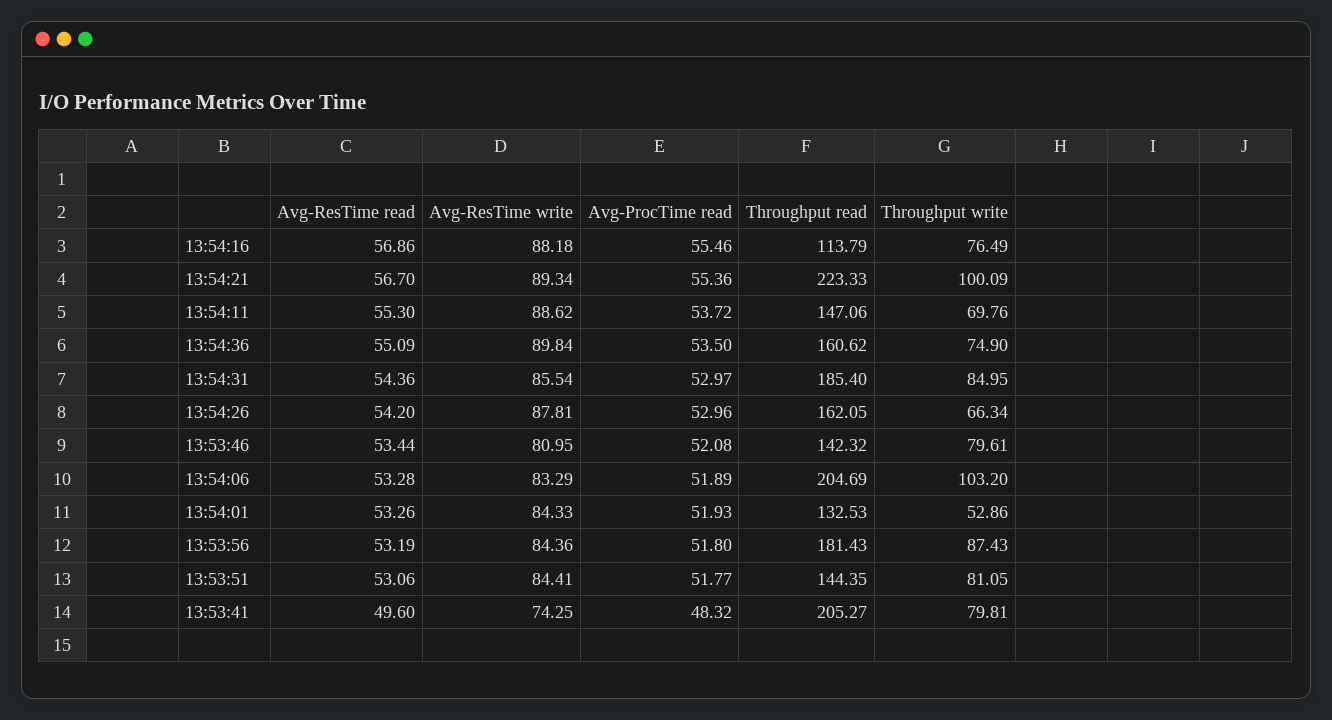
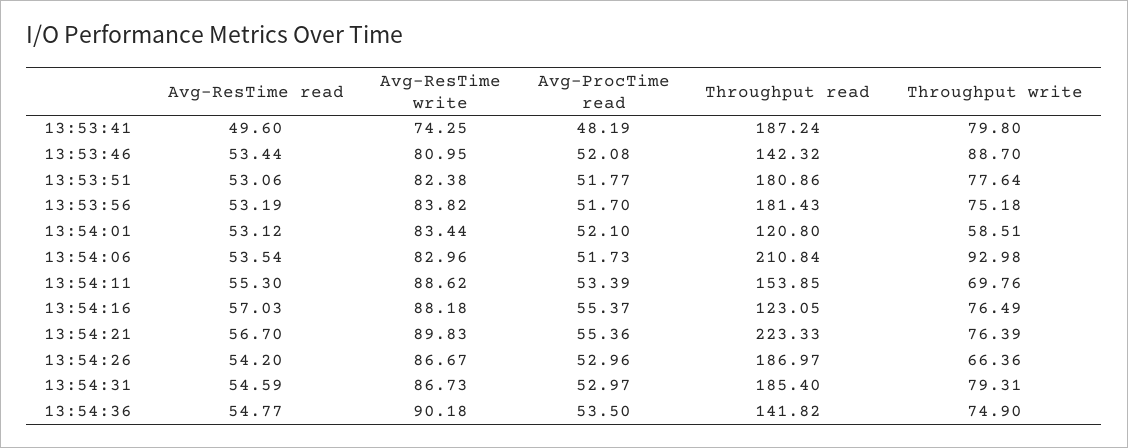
  {
    "Avg-ResTime read": {
-     "13:54:16": 56.86,
+     "13:54:16": 57.03,
      "13:54:21": 56.7,
      "13:54:11": 55.3,
-     "13:54:36": 55.09,
+     "13:54:36": 54.77,
-     "13:54:31": 54.36,
+     "13:54:31": 54.59,
      "13:54:26": 54.2,
      "13:53:46": 53.44,
-     "13:54:06": 53.28,
+     "13:54:06": 53.54,
-     "13:54:01": 53.26,
+     "13:54:01": 53.12,
      "13:53:56": 53.19,
      "13:53:51": 53.06,
      "13:53:41": 49.6
    },
    "Avg-ResTime write": {
      "13:54:16": 88.18,
-     "13:54:21": 89.34,
+     "13:54:21": 89.83,
      "13:54:11": 88.62,
-     "13:54:36": 89.84,
+     "13:54:36": 90.18,
-     "13:54:31": 85.54,
+     "13:54:31": 86.73,
-     "13:54:26": 87.81,
+     "13:54:26": 86.67,
      "13:53:46": 80.95,
-     "13:54:06": 83.29,
+     "13:54:06": 82.96,
-     "13:54:01": 84.33,
+     "13:54:01": 83.44,
-     "13:53:56": 84.36,
+     "13:53:56": 83.82,
-     "13:53:51": 84.41,
+     "13:53:51": 82.38,
      "13:53:41": 74.25
    },
    "Avg-ProcTime read": {
-     "13:54:16": 55.46,
+     "13:54:16": 55.37,
      "13:54:21": 55.36,
-     "13:54:11": 53.72,
+     "13:54:11": 53.39,
      "13:54:36": 53.5,
      "13:54:31": 52.97,
      "13:54:26": 52.96,
      "13:53:46": 52.08,
-     "13:54:06": 51.89,
+     "13:54:06": 51.73,
-     "13:54:01": 51.93,
+     "13:54:01": 52.1,
-     "13:53:56": 51.8,
+     "13:53:56": 51.7,
      "13:53:51": 51.77,
-     "13:53:41": 48.32
+     "13:53:41": 48.19
    },
    "Throughput read": {
-     "13:54:16": 113.79,
+     "13:54:16": 123.05,
      "13:54:21": 223.33,
-     "13:54:11": 147.06,
+     "13:54:11": 153.85,
-     "13:54:36": 160.62,
+     "13:54:36": 141.82,
      "13:54:31": 185.4,
-     "13:54:26": 162.05,
+     "13:54:26": 186.97,
      "13:53:46": 142.32,
-     "13:54:06": 204.69,
+     "13:54:06": 210.84,
-     "13:54:01": 132.53,
+     "13:54:01": 120.8,
      "13:53:56": 181.43,
-     "13:53:51": 144.35,
+     "13:53:51": 180.86,
-     "13:53:41": 205.27
+     "13:53:41": 187.24
    },
    "Throughput write": {
      "13:54:16": 76.49,
-     "13:54:21": 100.09,
+     "13:54:21": 76.39,
      "13:54:11": 69.76,
      "13:54:36": 74.9,
-     "13:54:31": 84.95,
+     "13:54:31": 79.31,
-     "13:54:26": 66.34,
+     "13:54:26": 66.36,
-     "13:53:46": 79.61,
+     "13:53:46": 88.7,
-     "13:54:06": 103.2,
+     "13:54:06": 92.98,
-     "13:54:01": 52.86,
+     "13:54:01": 58.51,
-     "13:53:56": 87.43,
+     "13:53:56": 75.18,
-     "13:53:51": 81.05,
+     "13:53:51": 77.64,
-     "13:53:41": 79.81
+     "13:53:41": 79.8
    }
  }

